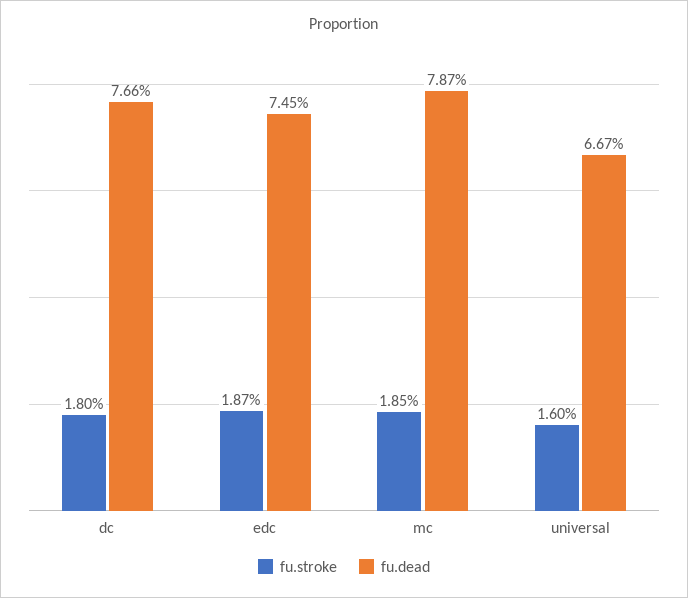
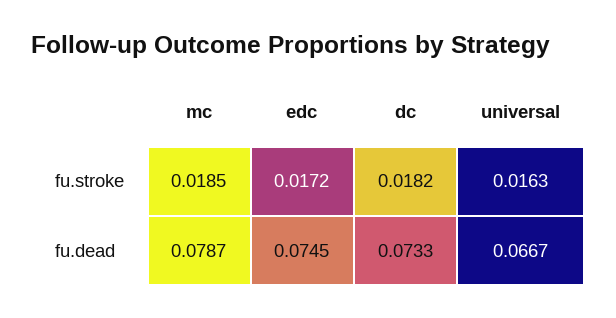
  {
    "fu.stroke": {
-     "dc": 0.018,
+     "dc": 0.0182,
-     "edc": 0.0187,
+     "edc": 0.0172,
      "mc": 0.0185,
-     "universal": 0.016
+     "universal": 0.0163
    },
    "fu.dead": {
-     "dc": 0.0766,
+     "dc": 0.0733,
      "edc": 0.0745,
      "mc": 0.0787,
      "universal": 0.0667
    }
  }

